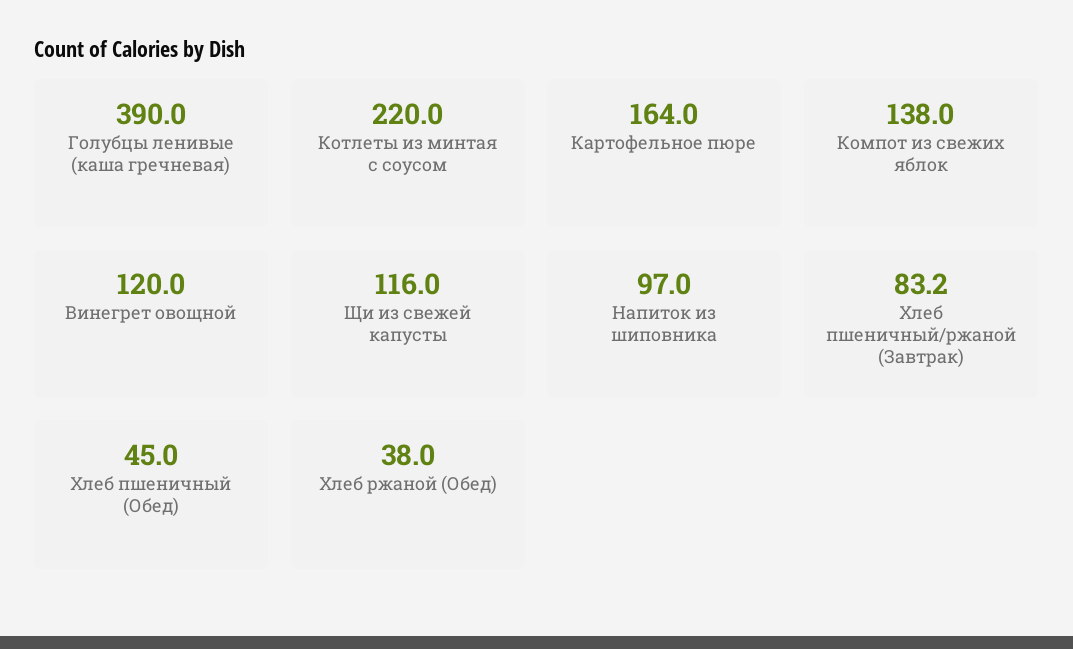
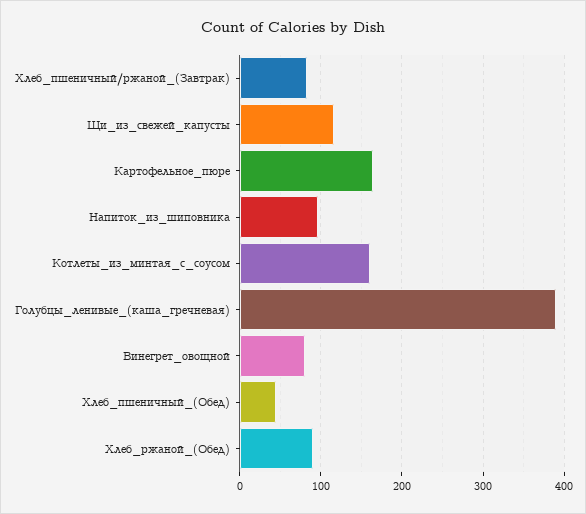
  {
    "Голубцы ленивые (каша гречневая)": 390,
-   "Котлеты из минтая с соусом": 220,
+   "Котлеты из минтая с соусом": 160,
    "Картофельное пюре": 164,
-   "Компот из свежих яблок": 138,
-   "Винегрет овощной": 120,
+   "Винегрет овощной": 80,
    "Щи из свежей капусты": 116,
    "Напиток из шиповника": 97,
    "Хлеб пшеничный/ржаной (Завтрак)": 83.2,
    "Хлеб пшеничный (Обед)": 45,
-   "Хлеб ржаной (Обед)": 38
+   "Хлеб ржаной (Обед)": 90
  }

